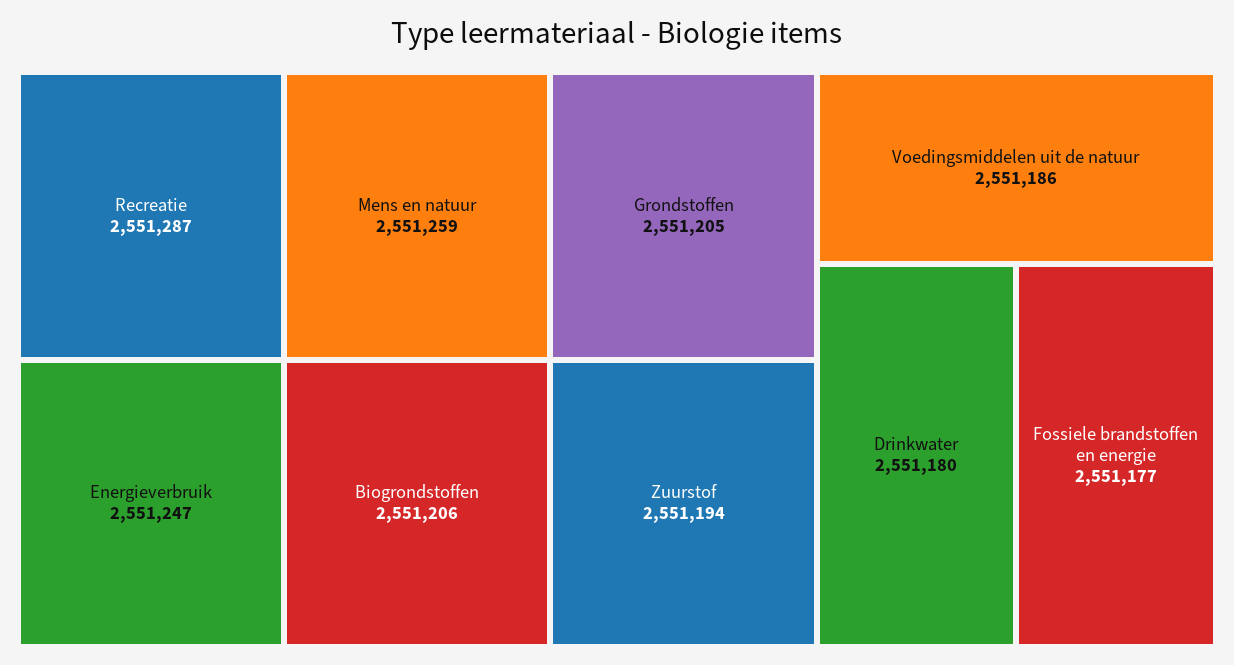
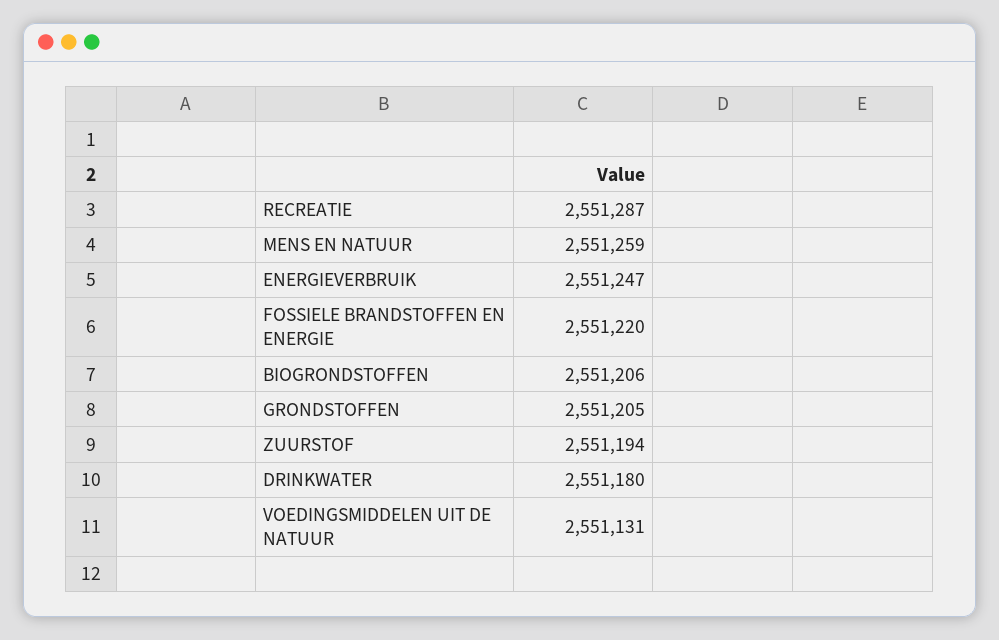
  {
    "Recreatie": 2551287,
    "Mens en natuur": 2551259,
    "Energieverbruik": 2551247,
    "Biogrondstoffen": 2551206,
    "Grondstoffen": 2551205,
    "Zuurstof": 2551194,
-   "Voedingsmiddelen uit de natuur": 2551186,
+   "Voedingsmiddelen uit de natuur": 2551131,
    "Drinkwater": 2551180,
-   "Fossiele brandstoffen en energie": 2551177
+   "Fossiele brandstoffen en energie": 2551220
  }

